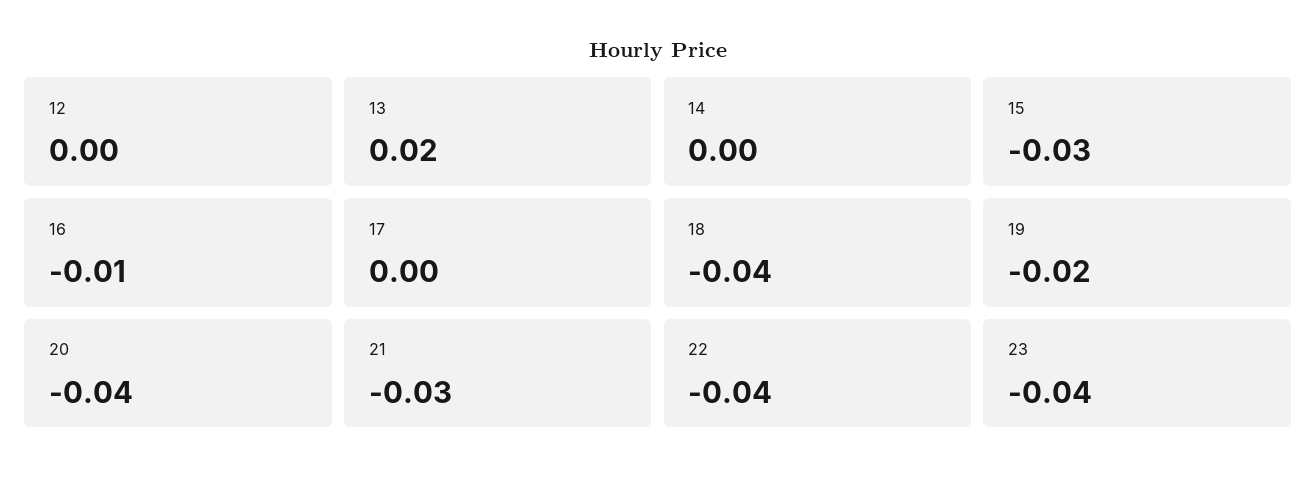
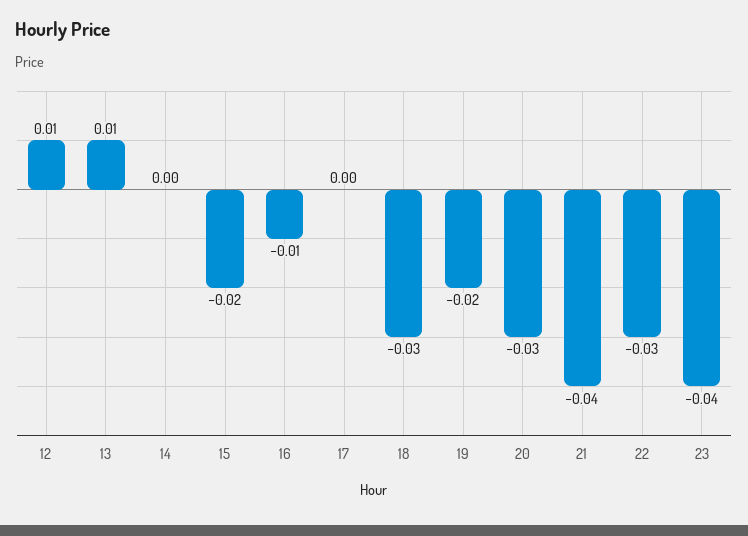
  {
-   "12": 0,
+   "12": 0.01,
-   "13": 0.02,
+   "13": 0.01,
    "14": 0,
-   "15": -0.03,
+   "15": -0.02,
    "16": -0.01,
    "17": 0,
-   "18": -0.04,
+   "18": -0.03,
    "19": -0.02,
-   "20": -0.04,
+   "20": -0.03,
-   "21": -0.03,
+   "21": -0.04,
-   "22": -0.04,
+   "22": -0.03,
    "23": -0.04
  }

